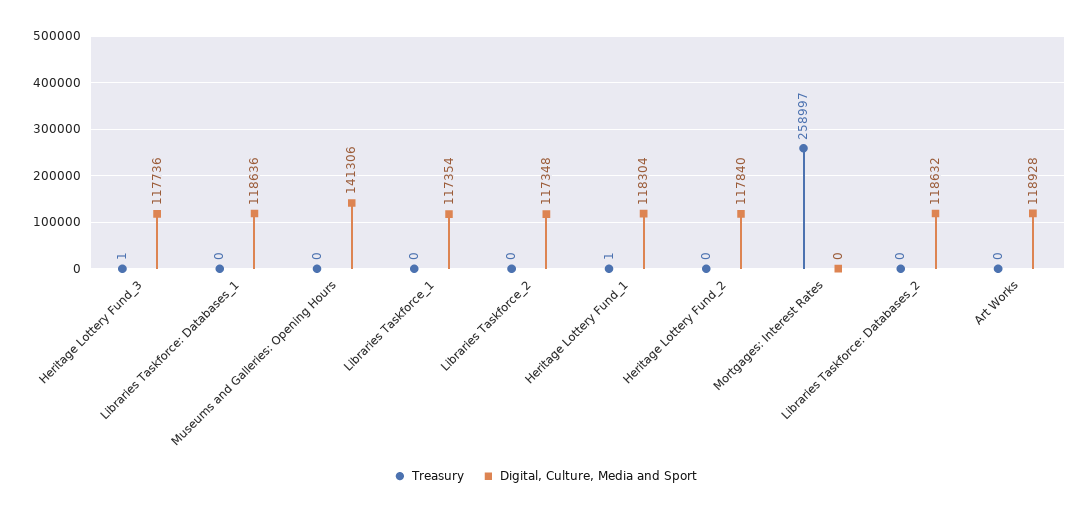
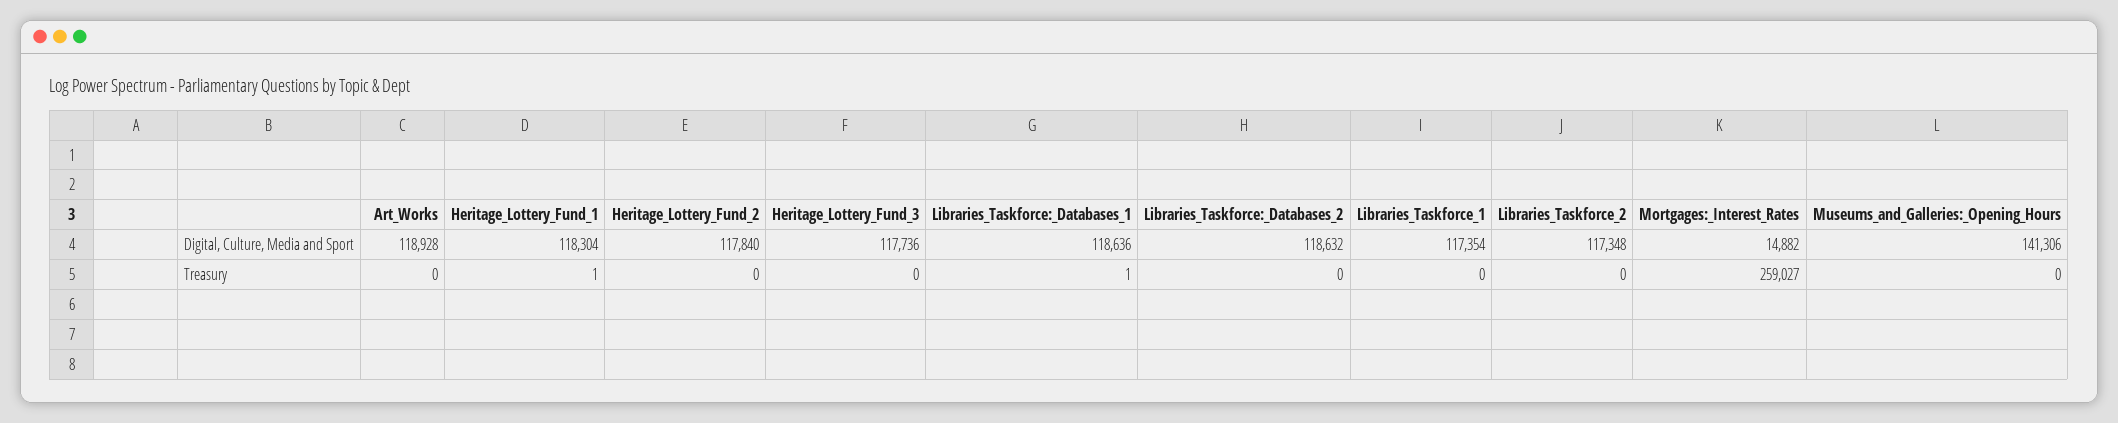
  {
    "Treasury": {
-     "Heritage Lottery Fund_3": 1,
+     "Heritage Lottery Fund_3": 0,
-     "Libraries Taskforce: Databases_1": 0,
+     "Libraries Taskforce: Databases_1": 1,
      "Museums and Galleries: Opening Hours": 0,
      "Libraries Taskforce_1": 0,
      "Libraries Taskforce_2": 0,
      "Heritage Lottery Fund_1": 1,
      "Heritage Lottery Fund_2": 0,
-     "Mortgages: Interest Rates": 258997,
+     "Mortgages: Interest Rates": 259027,
      "Libraries Taskforce: Databases_2": 0,
      "Art Works": 0
    },
    "Digital, Culture, Media and Sport": {
      "Heritage Lottery Fund_3": 117736,
      "Libraries Taskforce: Databases_1": 118636,
      "Museums and Galleries: Opening Hours": 141306,
      "Libraries Taskforce_1": 117354,
      "Libraries Taskforce_2": 117348,
      "Heritage Lottery Fund_1": 118304,
      "Heritage Lottery Fund_2": 117840,
-     "Mortgages: Interest Rates": 0,
+     "Mortgages: Interest Rates": 14882,
      "Libraries Taskforce: Databases_2": 118632,
      "Art Works": 118928
    }
  }

